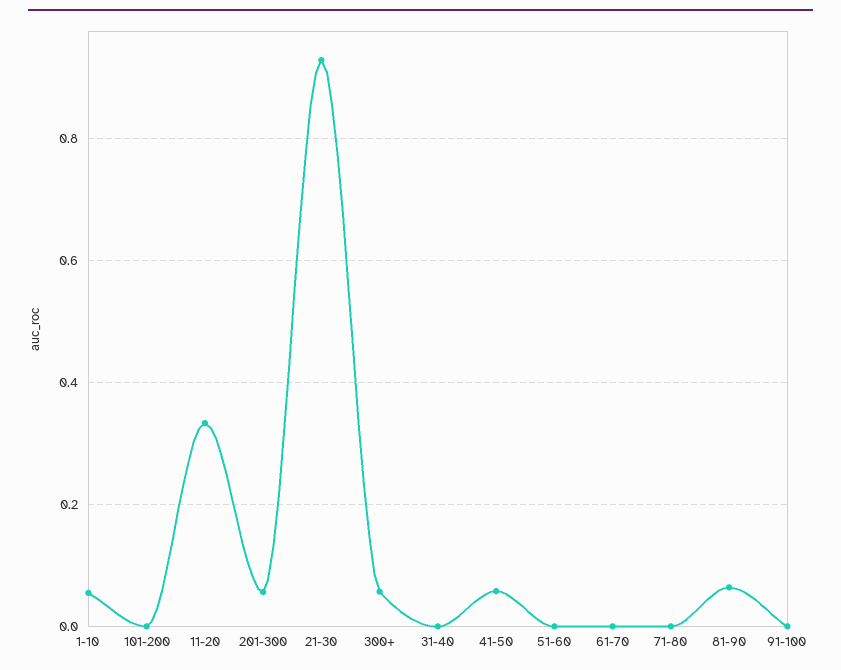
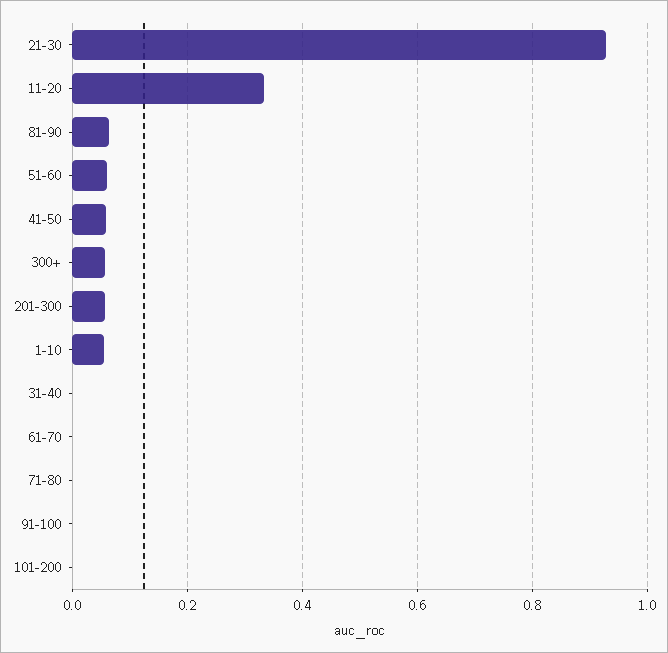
  {
    "1-10": 0.06,
    "101-200": 0,
    "11-20": 0.34,
    "201-300": 0.06,
    "21-30": 0.92,
    "300+": 0.06,
    "31-40": 0,
    "41-50": 0.06,
-   "51-60": 0,
+   "51-60": 0.06,
    "61-70": 0,
    "71-80": 0,
    "81-90": 0.06,
    "91-100": 0
  }

